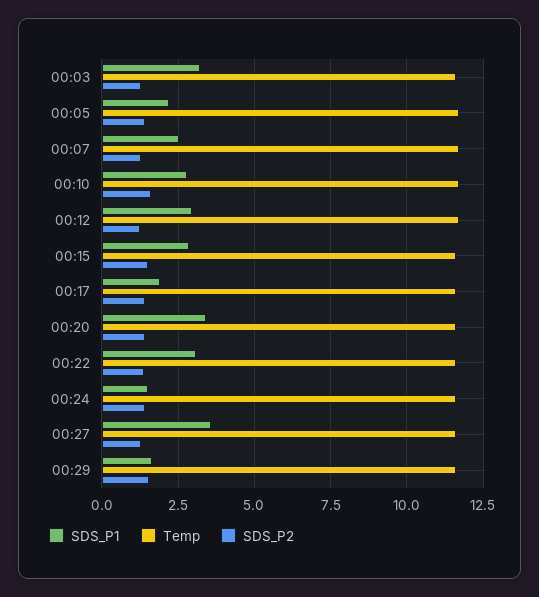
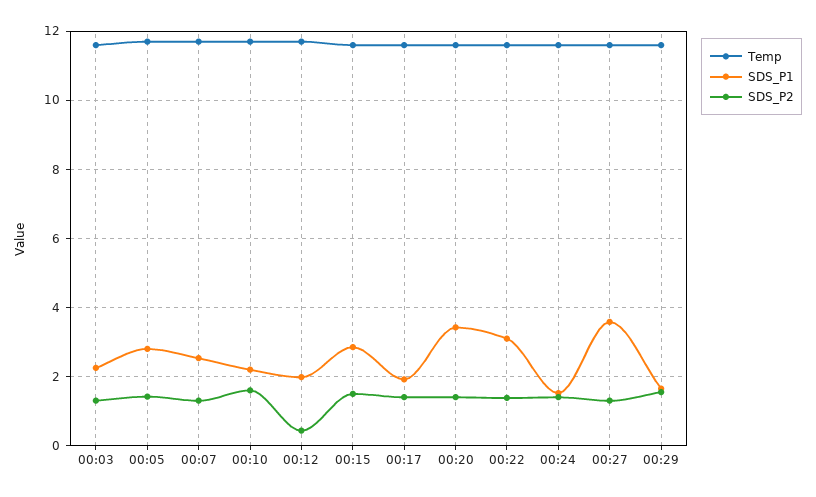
  {
    "SDS_P1": {
-     "00:03": 3.25,
+     "00:03": 2.2,
-     "00:05": 2.25,
+     "00:05": 2.8,
      "00:07": 2.6,
-     "00:10": 2.75,
+     "00:10": 2.2,
-     "00:12": 3,
+     "00:12": 2,
      "00:15": 2.8,
      "00:17": 2,
      "00:20": 3.4,
      "00:22": 3.2,
      "00:24": 1.6,
      "00:27": 3.6,
      "00:29": 1.6
    },
    "Temp": {
      "00:03": 11.6,
      "00:05": 11.8,
      "00:07": 11.8,
      "00:10": 11.8,
      "00:12": 11.8,
      "00:15": 11.6,
      "00:17": 11.6,
      "00:20": 11.6,
      "00:22": 11.6,
      "00:24": 11.6,
      "00:27": 11.6,
      "00:29": 11.6
    },
    "SDS_P2": {
      "00:03": 1.4,
      "00:05": 1.4,
      "00:07": 1.4,
      "00:10": 1.6,
-     "00:12": 1.25,
+     "00:12": 0.4,
      "00:15": 1.6,
      "00:17": 1.4,
      "00:20": 1.4,
      "00:22": 1.4,
      "00:24": 1.4,
      "00:27": 1.4,
      "00:29": 1.6
    }
  }

